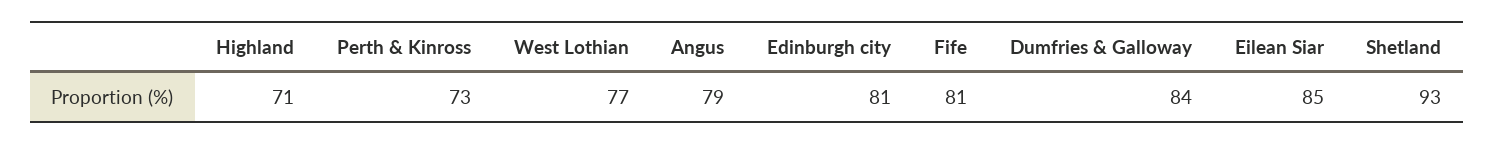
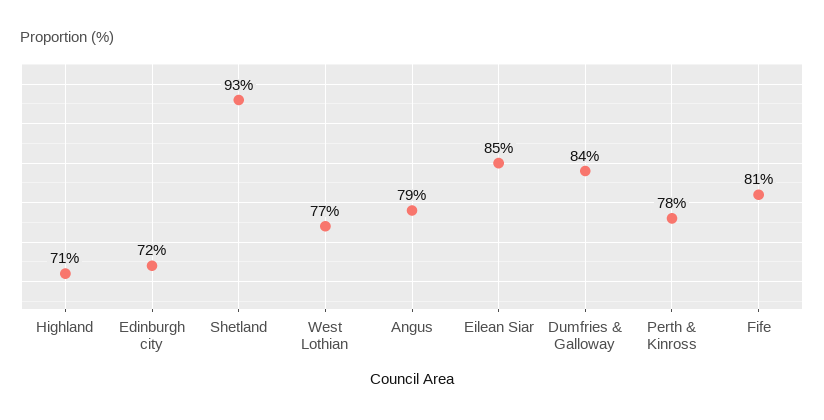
  {
    "Highland": 71,
-   "Perth & Kinross": 73,
+   "Perth & Kinross": 78,
    "West Lothian": 77,
    "Angus": 79,
-   "Edinburgh city": 81,
+   "Edinburgh city": 72,
    "Fife": 81,
    "Dumfries & Galloway": 84,
    "Eilean Siar": 85,
    "Shetland": 93
  }

